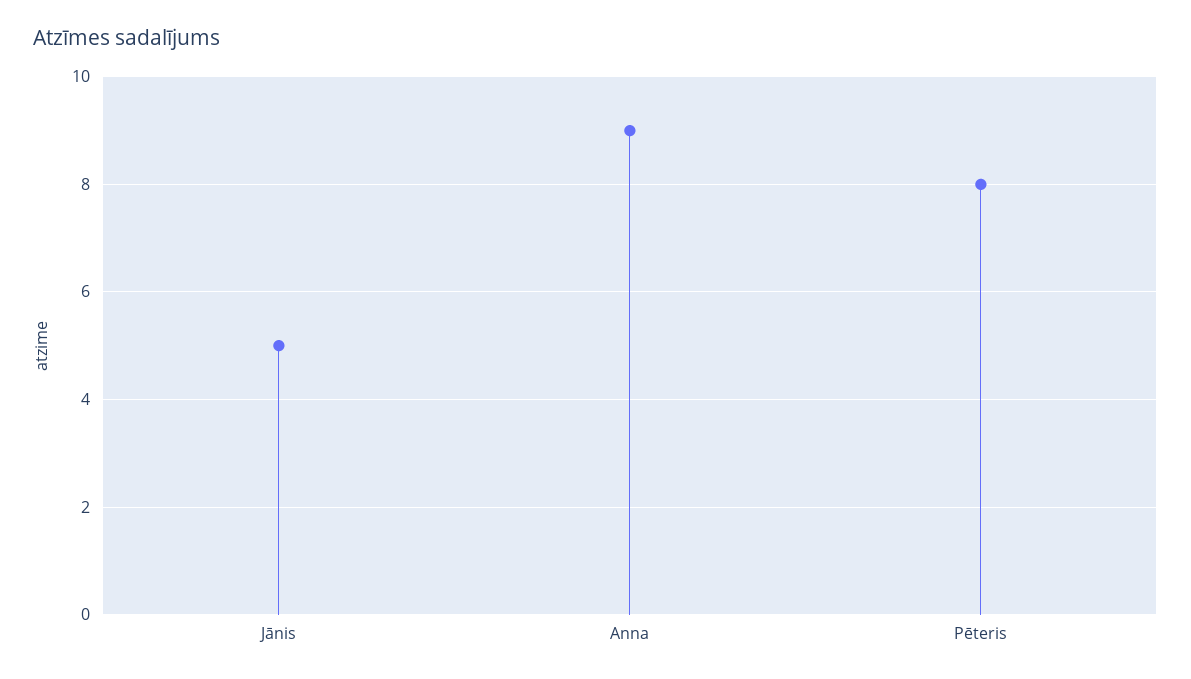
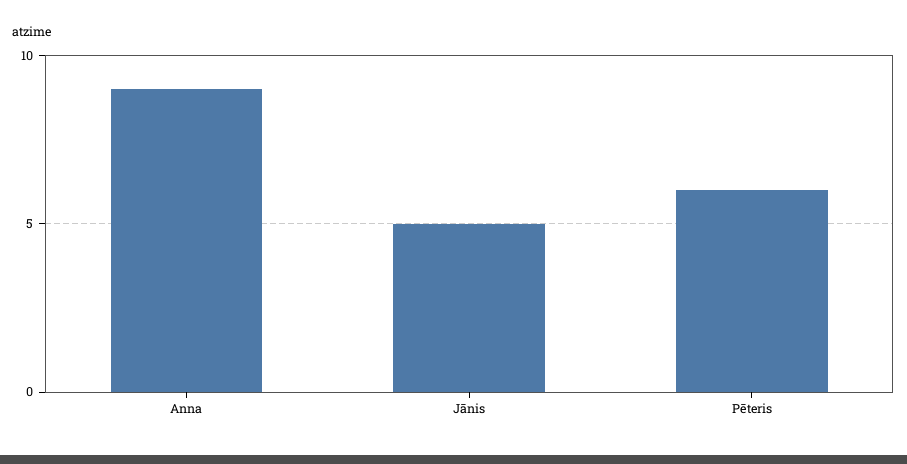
  {
    "Jānis": 5,
    "Anna": 9,
-   "Pēteris": 8
+   "Pēteris": 6
  }

